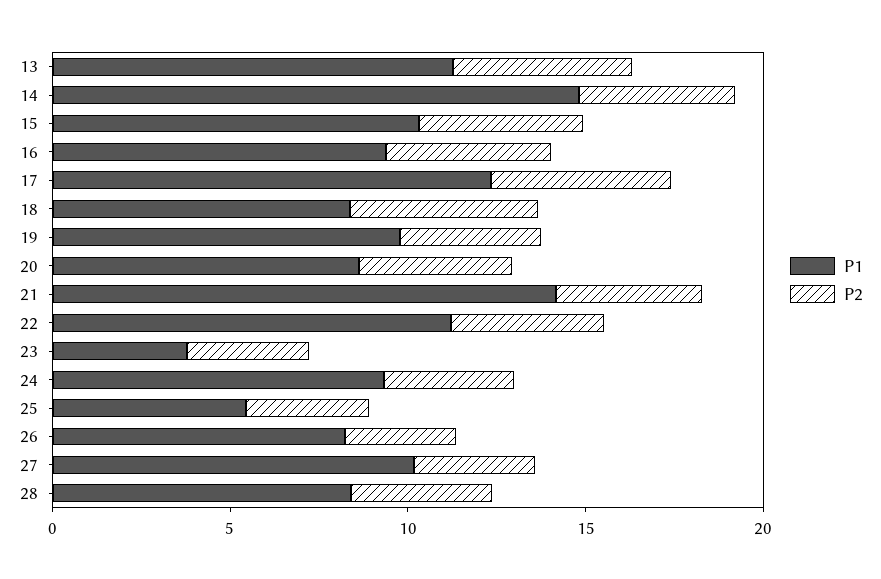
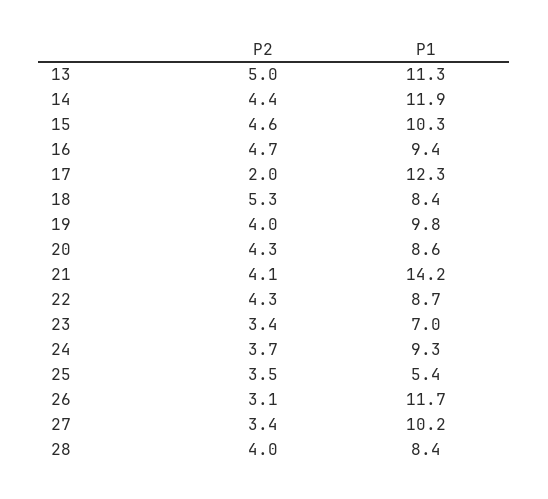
  {
    "P1": {
      "13": 11.3,
-     "14": 15,
+     "14": 11.9,
      "15": 10.3,
      "16": 9.4,
      "17": 12.3,
      "18": 8.4,
      "19": 9.8,
      "20": 8.6,
      "21": 14.2,
-     "22": 11,
+     "22": 8.7,
-     "23": 4,
+     "23": 7,
      "24": 9.3,
      "25": 5.4,
-     "26": 8,
+     "26": 11.7,
      "27": 10.2,
      "28": 8.4
    },
    "P2": {
      "13": 5,
      "14": 4.4,
      "15": 4.6,
      "16": 4.7,
-     "17": 5,
+     "17": 2,
      "18": 5.3,
      "19": 4,
      "20": 4.3,
      "21": 4.1,
      "22": 4.3,
      "23": 3.4,
      "24": 3.7,
      "25": 3.5,
      "26": 3.1,
      "27": 3.4,
      "28": 4
    }
  }

